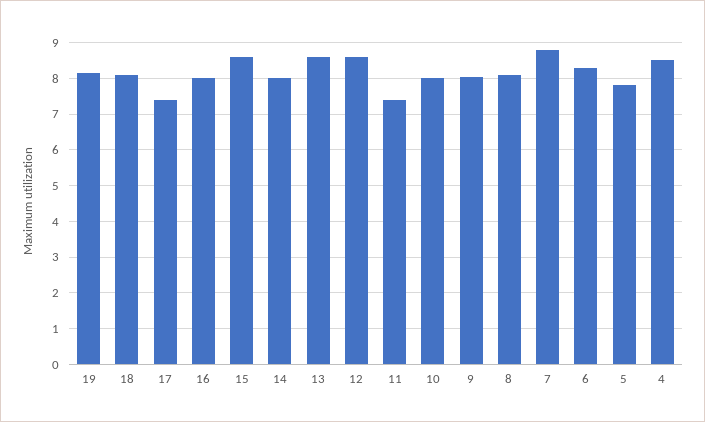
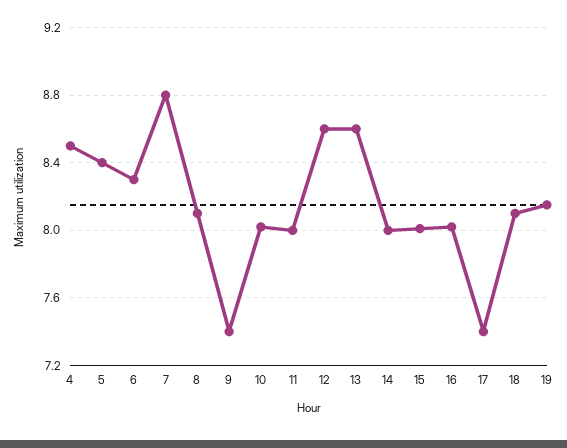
  {
    "19": 8.15,
    "18": 8.1,
    "17": 7.4,
    "16": 8,
-   "15": 8.6,
+   "15": 8,
    "14": 8,
    "13": 8.6,
    "12": 8.6,
-   "11": 7.4,
+   "11": 8,
    "10": 8,
-   "9": 8,
+   "9": 7.4,
    "8": 8.1,
    "7": 8.8,
    "6": 8.3,
-   "5": 7.8,
+   "5": 8.4,
    "4": 8.5
  }

